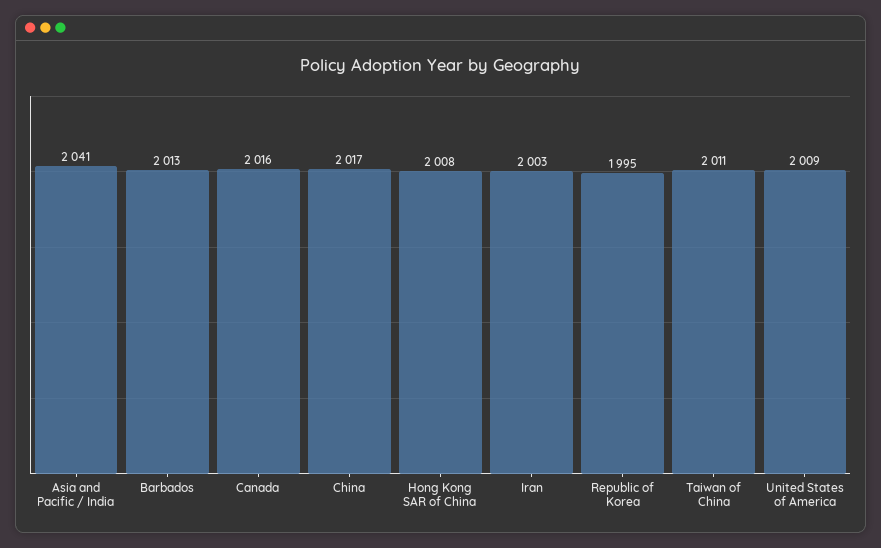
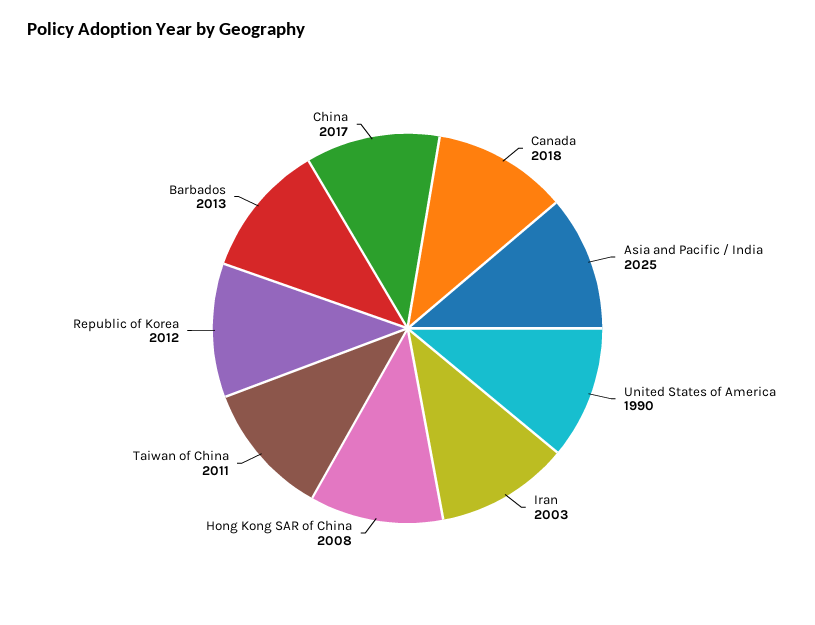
  {
-   "Asia and Pacific / India": 2041,
+   "Asia and Pacific / India": 2025,
    "Barbados": 2013,
-   "Canada": 2016,
+   "Canada": 2018,
    "China": 2017,
    "Hong Kong SAR of China": 2008,
    "Iran": 2003,
-   "Republic of Korea": 1995,
+   "Republic of Korea": 2012,
    "Taiwan of China": 2011,
-   "United States of America": 2009
+   "United States of America": 1990
  }

